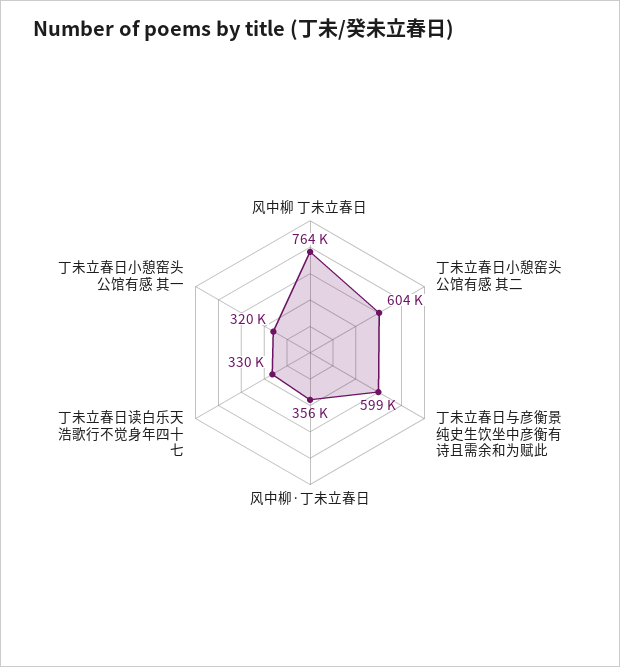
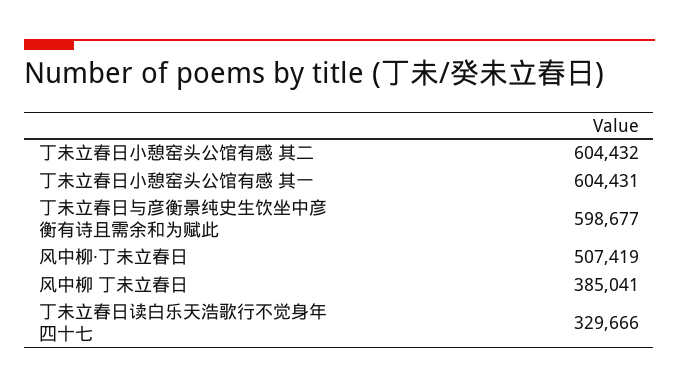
  {
-   "风中柳 丁未立春日": 764000,
+   "风中柳 丁未立春日": 385041,
    "丁未立春日小憩窑头公馆有感 其二": 604432,
    "丁未立春日与彦衡景纯史生饮坐中彦衡有诗且需余和为赋此": 598677,
-   "风中柳·丁未立春日": 356000,
+   "风中柳·丁未立春日": 507419,
    "丁未立春日读白乐天浩歌行不觉身年四十七": 329666,
-   "丁未立春日小憩窑头公馆有感 其一": 320000
+   "丁未立春日小憩窑头公馆有感 其一": 604431
  }

